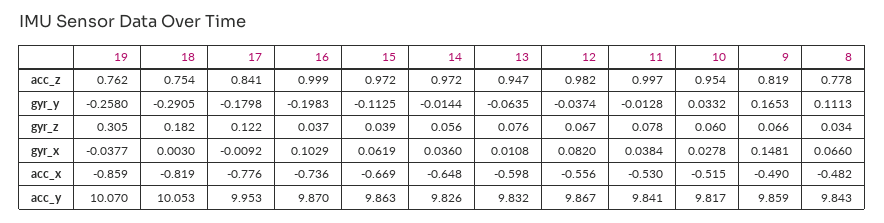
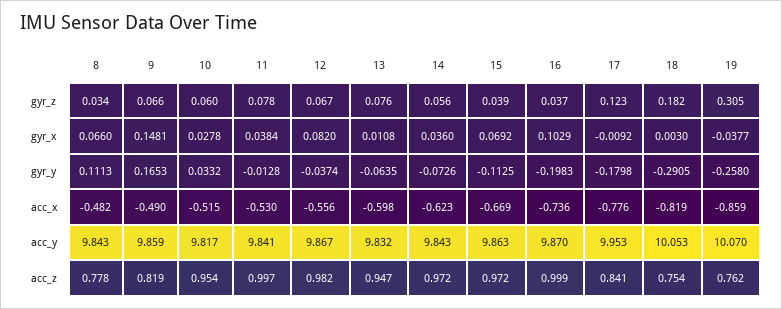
  {
    "19": {
      "acc_z": 0.762,
      "gyr_y": -0.258,
      "gyr_z": 0.305,
      "gyr_x": -0.0377,
      "acc_x": -0.859,
      "acc_y": 10.07
    },
    "18": {
      "acc_z": 0.754,
      "gyr_y": -0.2905,
      "gyr_z": 0.182,
      "gyr_x": 0.003,
      "acc_x": -0.819,
      "acc_y": 10.053
    },
    "17": {
      "acc_z": 0.841,
      "gyr_y": -0.1798,
-     "gyr_z": 0.122,
+     "gyr_z": 0.123,
      "gyr_x": -0.0092,
      "acc_x": -0.776,
      "acc_y": 9.953
    },
    "16": {
      "acc_z": 0.999,
      "gyr_y": -0.1983,
      "gyr_z": 0.037,
      "gyr_x": 0.1029,
      "acc_x": -0.736,
      "acc_y": 9.87
    },
    "15": {
      "acc_z": 0.972,
      "gyr_y": -0.1125,
      "gyr_z": 0.039,
-     "gyr_x": 0.0619,
+     "gyr_x": 0.0692,
      "acc_x": -0.669,
      "acc_y": 9.863
    },
    "14": {
      "acc_z": 0.972,
-     "gyr_y": -0.0144,
+     "gyr_y": -0.0726,
      "gyr_z": 0.056,
      "gyr_x": 0.036,
-     "acc_x": -0.648,
+     "acc_x": -0.623,
-     "acc_y": 9.826
+     "acc_y": 9.843
    },
    "13": {
      "acc_z": 0.947,
      "gyr_y": -0.0635,
      "gyr_z": 0.076,
      "gyr_x": 0.0108,
      "acc_x": -0.598,
      "acc_y": 9.832
    },
    "12": {
      "acc_z": 0.982,
      "gyr_y": -0.0374,
      "gyr_z": 0.067,
      "gyr_x": 0.082,
      "acc_x": -0.556,
      "acc_y": 9.867
    },
    "11": {
      "acc_z": 0.997,
      "gyr_y": -0.0128,
      "gyr_z": 0.078,
      "gyr_x": 0.0384,
      "acc_x": -0.53,
      "acc_y": 9.841
    },
    "10": {
      "acc_z": 0.954,
      "gyr_y": 0.0332,
      "gyr_z": 0.06,
      "gyr_x": 0.0278,
      "acc_x": -0.515,
      "acc_y": 9.817
    },
    "9": {
      "acc_z": 0.819,
      "gyr_y": 0.1653,
      "gyr_z": 0.066,
      "gyr_x": 0.1481,
      "acc_x": -0.49,
      "acc_y": 9.859
    },
    "8": {
      "acc_z": 0.778,
      "gyr_y": 0.1113,
      "gyr_z": 0.034,
      "gyr_x": 0.066,
      "acc_x": -0.482,
      "acc_y": 9.843
    }
  }

